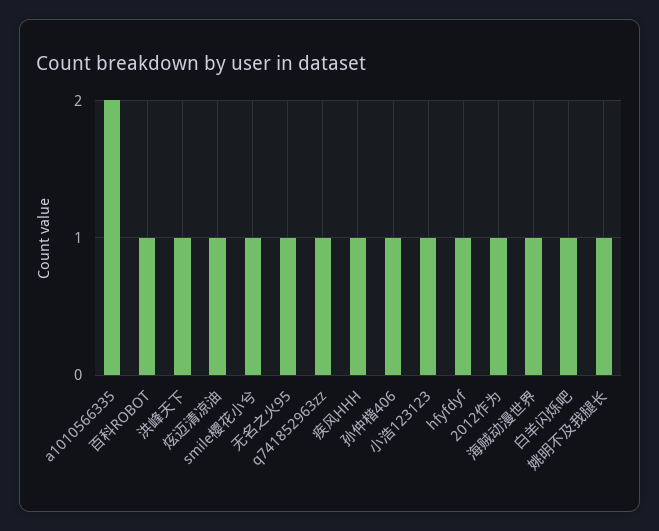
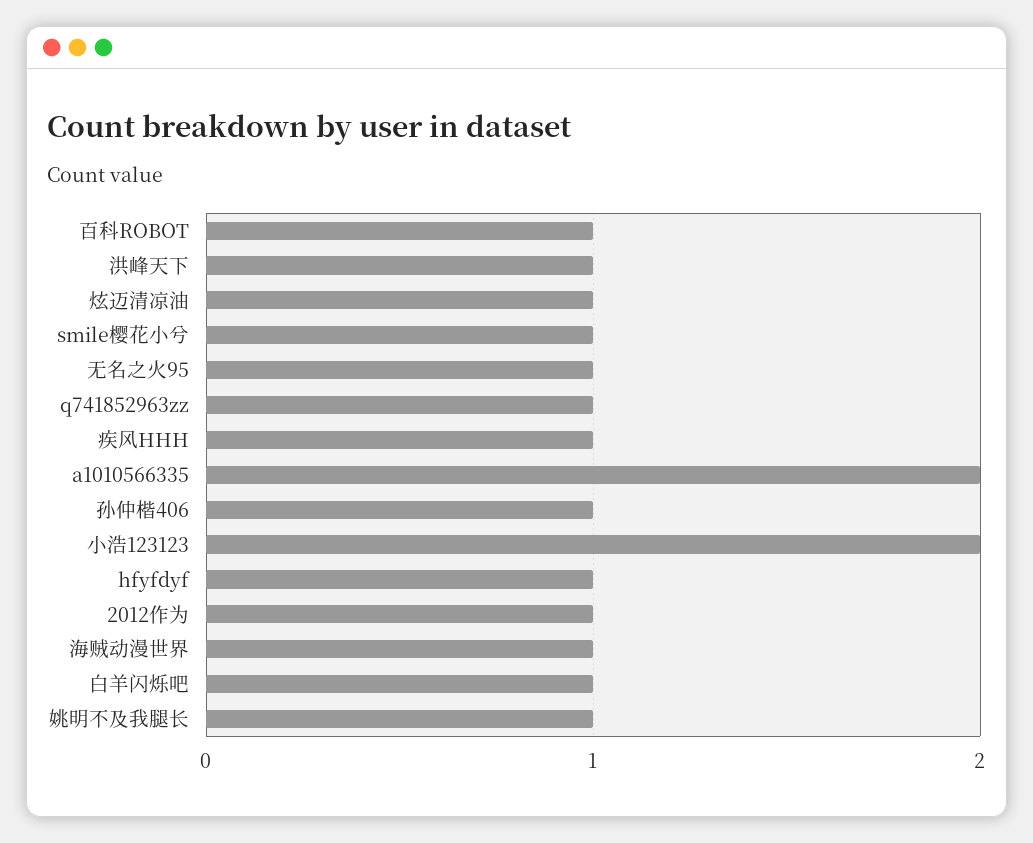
  {
    "a1010566335": 2,
    "百科ROBOT": 1,
    "洪峰天下": 1,
    "炫迈清凉油": 1,
    "smile樱花小兮": 1,
    "无名之火95": 1,
    "q741852963zz": 1,
    "疾风HHH": 1,
    "孙仲楷406": 1,
-   "小浩123123": 1,
+   "小浩123123": 2,
    "hfyfdyf": 1,
    "2012作为": 1,
    "海贼动漫世界": 1,
    "白羊闪烁吧": 1,
    "姚明不及我腿长": 1
  }

